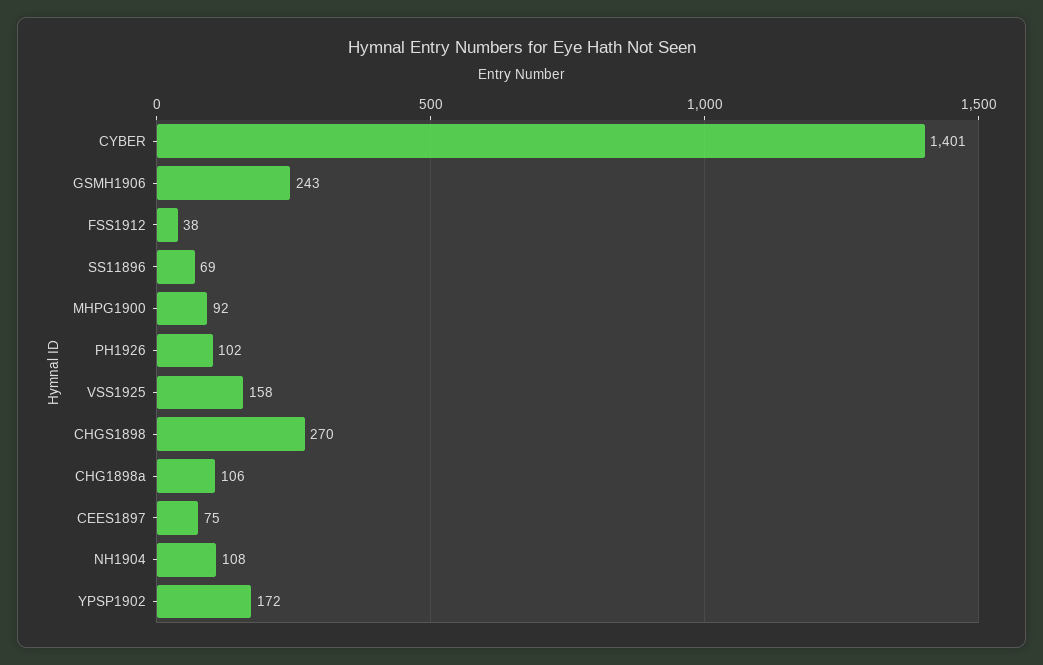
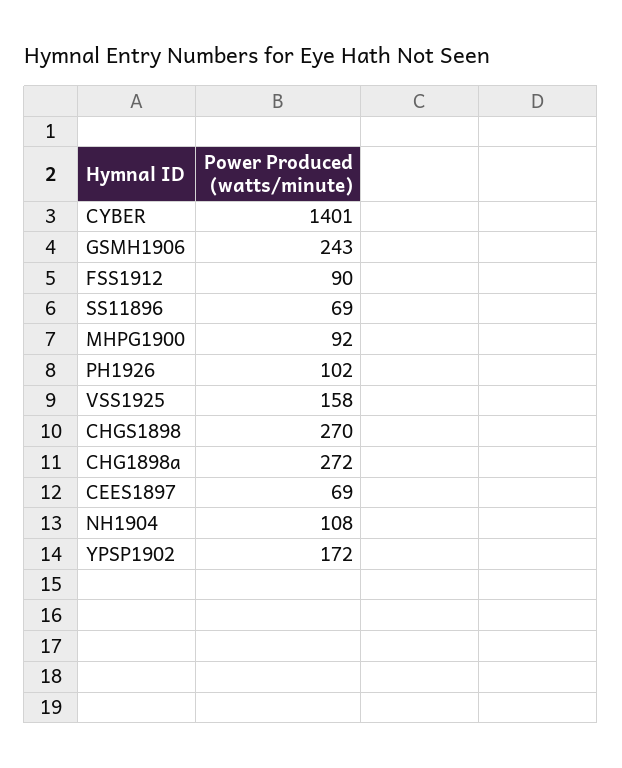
  {
    "CYBER": 1401,
    "GSMH1906": 243,
-   "FSS1912": 38,
+   "FSS1912": 90,
    "SS11896": 69,
    "MHPG1900": 92,
    "PH1926": 102,
    "VSS1925": 158,
    "CHGS1898": 270,
-   "CHG1898a": 106,
+   "CHG1898a": 272,
-   "CEES1897": 75,
+   "CEES1897": 69,
    "NH1904": 108,
    "YPSP1902": 172
  }

